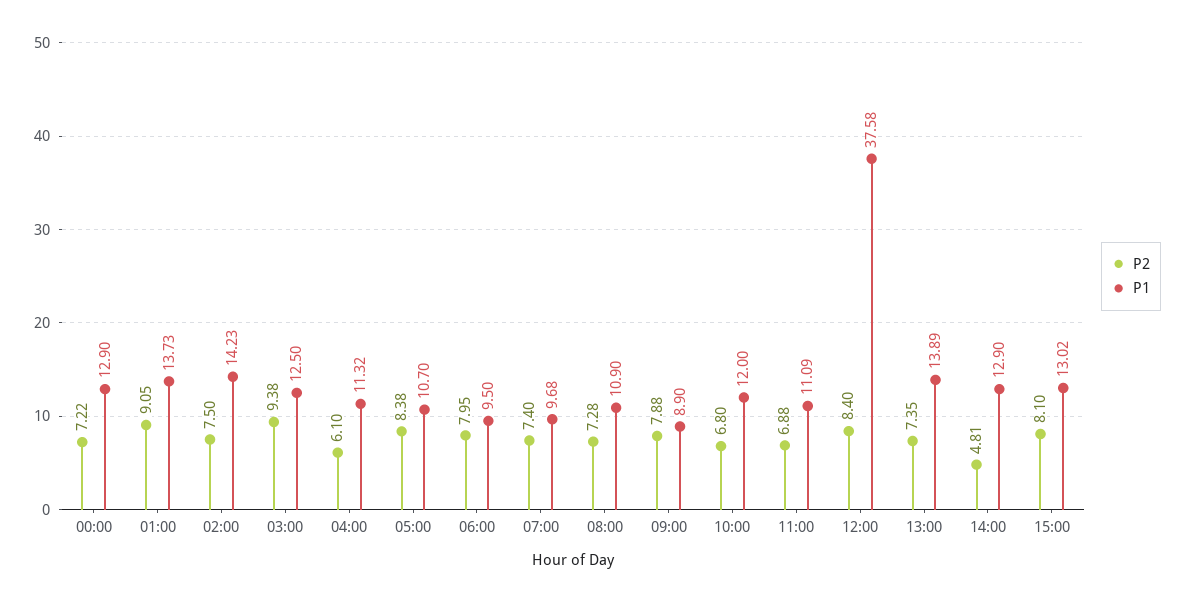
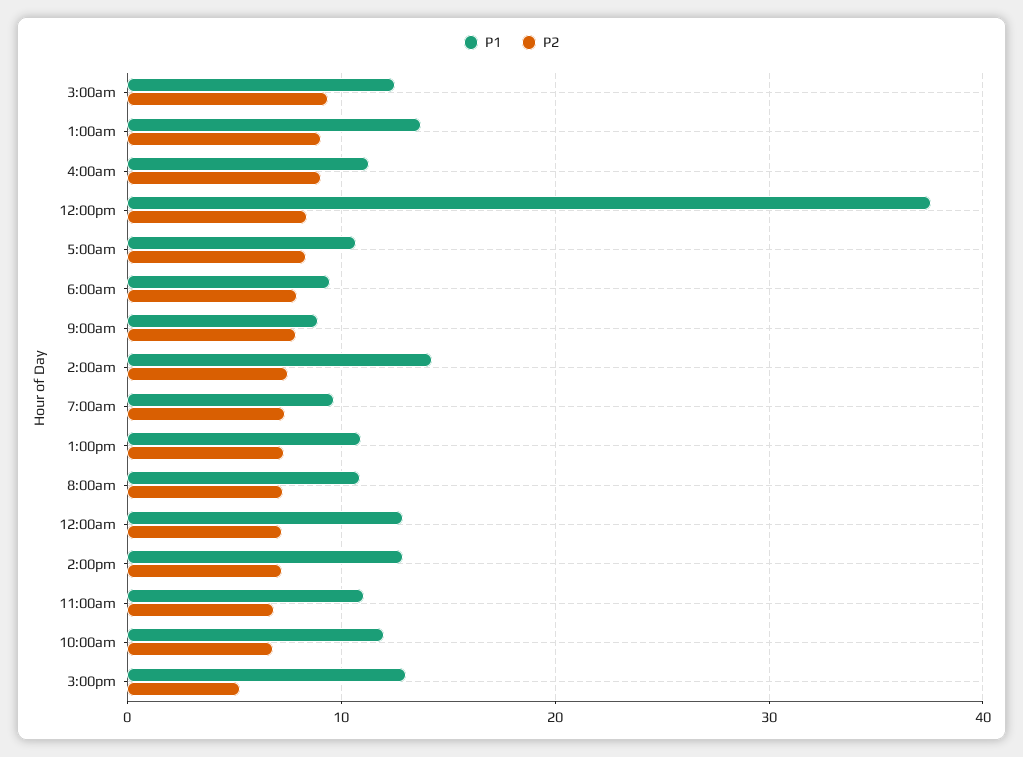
  {
    "P2": {
      "00:00": 7.22,
      "01:00": 9.05,
      "02:00": 7.5,
      "03:00": 9.38,
-     "04:00": 6.1,
+     "04:00": 9,
      "05:00": 8.38,
      "06:00": 7.95,
      "07:00": 7.4,
      "08:00": 7.28,
      "09:00": 7.88,
      "10:00": 6.8,
      "11:00": 6.88,
      "12:00": 8.4,
      "13:00": 7.35,
-     "14:00": 4.81,
+     "14:00": 7,
-     "15:00": 8.1
+     "15:00": 5
    },
    "P1": {
      "00:00": 12.9,
      "01:00": 13.73,
      "02:00": 14.23,
      "03:00": 12.5,
      "04:00": 11.32,
      "05:00": 10.7,
      "06:00": 9.5,
      "07:00": 9.68,
      "08:00": 10.9,
      "09:00": 8.9,
      "10:00": 12,
      "11:00": 11.09,
      "12:00": 37.58,
-     "13:00": 13.89,
+     "13:00": 11,
      "14:00": 12.9,
      "15:00": 13.02
    }
  }

